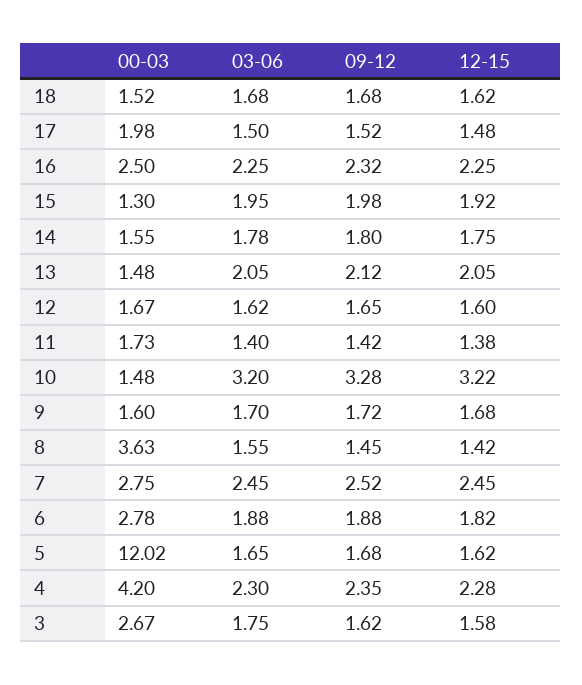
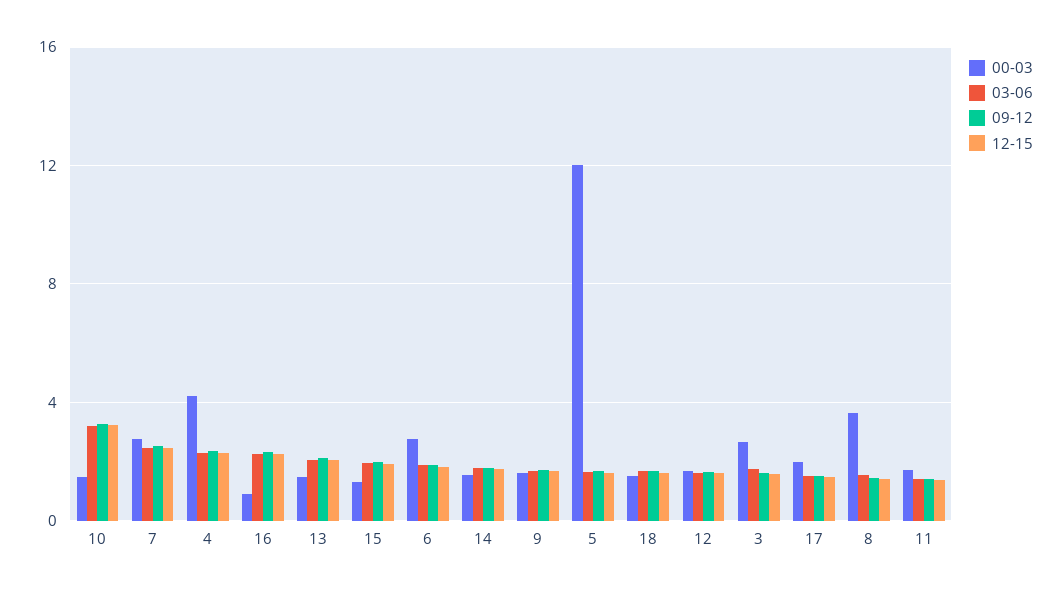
  {
    "00-03": {
      "18": 1.52,
      "17": 1.98,
-     "16": 2.5,
+     "16": 1,
      "15": 1.3,
      "14": 1.55,
      "13": 1.48,
      "12": 1.67,
      "11": 1.73,
      "10": 1.48,
      "9": 1.6,
      "8": 3.63,
      "7": 2.75,
      "6": 2.78,
      "5": 12.02,
      "4": 4.2,
      "3": 2.67
    },
    "03-06": {
      "18": 1.68,
      "17": 1.5,
      "16": 2.25,
      "15": 1.95,
      "14": 1.78,
      "13": 2.05,
      "12": 1.62,
      "11": 1.4,
      "10": 3.2,
      "9": 1.7,
      "8": 1.55,
      "7": 2.45,
      "6": 1.88,
      "5": 1.65,
      "4": 2.3,
      "3": 1.75
    },
    "09-12": {
      "18": 1.68,
      "17": 1.52,
      "16": 2.32,
      "15": 1.98,
      "14": 1.8,
      "13": 2.12,
      "12": 1.65,
      "11": 1.42,
      "10": 3.28,
      "9": 1.72,
      "8": 1.45,
      "7": 2.52,
      "6": 1.88,
      "5": 1.68,
      "4": 2.35,
      "3": 1.62
    },
    "12-15": {
      "18": 1.62,
      "17": 1.48,
      "16": 2.25,
      "15": 1.92,
      "14": 1.75,
      "13": 2.05,
      "12": 1.6,
      "11": 1.38,
      "10": 3.22,
      "9": 1.68,
      "8": 1.42,
      "7": 2.45,
      "6": 1.82,
      "5": 1.62,
      "4": 2.28,
      "3": 1.58
    }
  }

